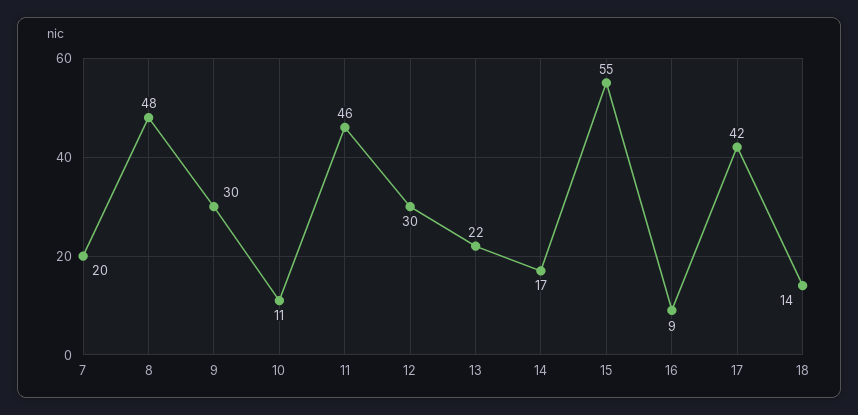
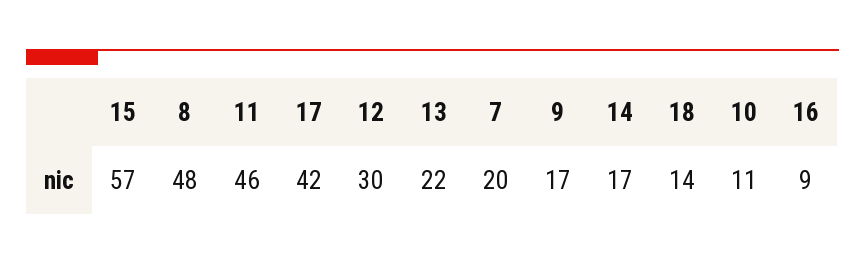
  {
    "7": 20,
    "8": 48,
-   "9": 30,
+   "9": 17,
    "10": 11,
    "11": 46,
    "12": 30,
    "13": 22,
    "14": 17,
-   "15": 55,
+   "15": 57,
    "16": 9,
    "17": 42,
    "18": 14
  }

